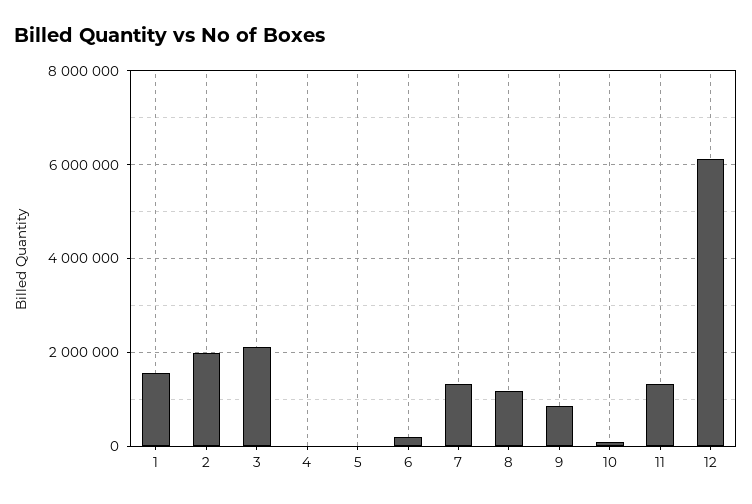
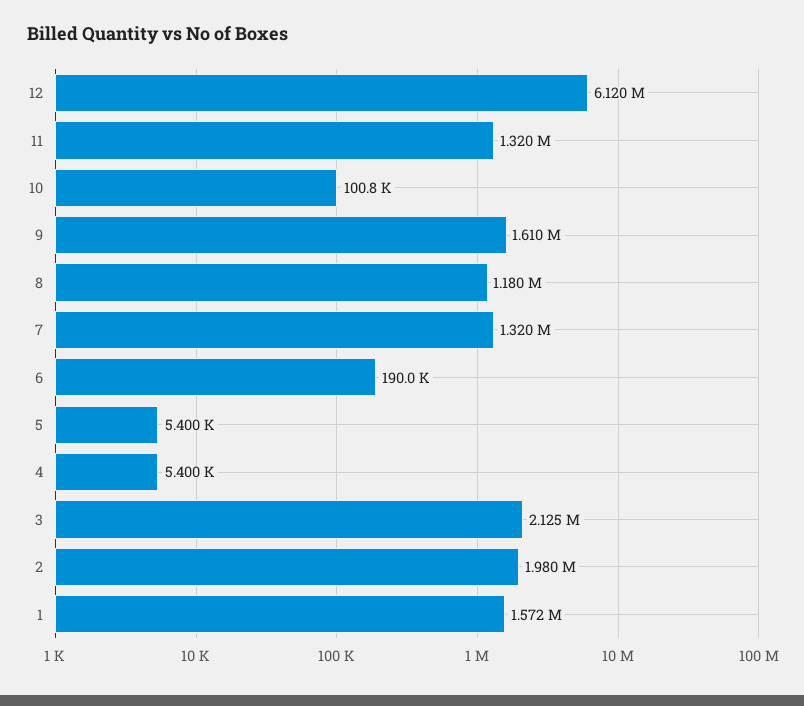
  {
    "1": 1572000,
    "2": 1980000,
    "3": 2125000,
    "4": 5400,
    "5": 5400,
    "6": 190000,
    "7": 1320000,
    "8": 1180000,
-   "9": 800000,
+   "9": 1610000,
    "10": 100800,
    "11": 1320000,
    "12": 6120000
  }

